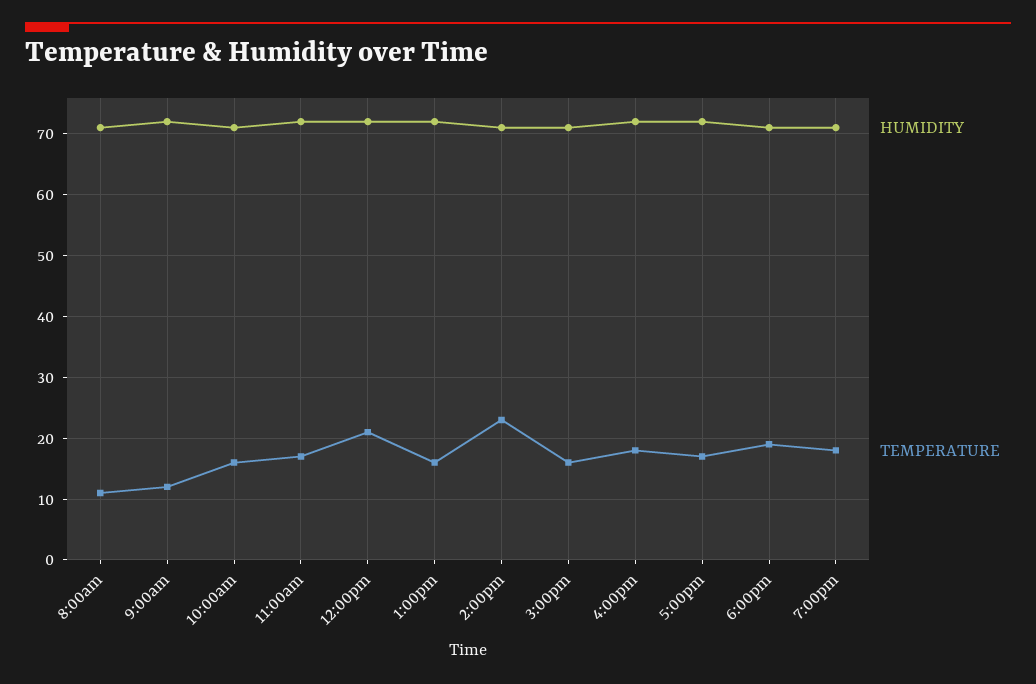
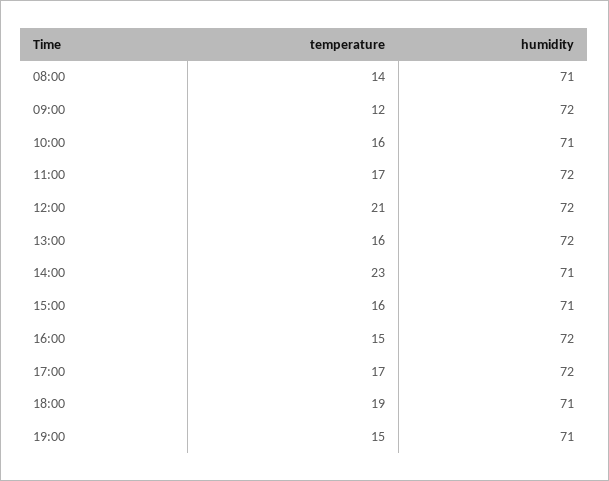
  {
    "HUMIDITY": {
      "8:00am": 71,
      "9:00am": 72,
      "10:00am": 71,
      "11:00am": 72,
      "12:00pm": 72,
      "1:00pm": 72,
      "2:00pm": 71,
      "3:00pm": 71,
      "4:00pm": 72,
      "5:00pm": 72,
      "6:00pm": 71,
      "7:00pm": 71
    },
    "TEMPERATURE": {
-     "8:00am": 11,
+     "8:00am": 14,
      "9:00am": 12,
      "10:00am": 16,
      "11:00am": 17,
      "12:00pm": 21,
      "1:00pm": 16,
      "2:00pm": 23,
      "3:00pm": 16,
-     "4:00pm": 18,
+     "4:00pm": 15,
      "5:00pm": 17,
      "6:00pm": 19,
-     "7:00pm": 18
+     "7:00pm": 15
    }
  }

